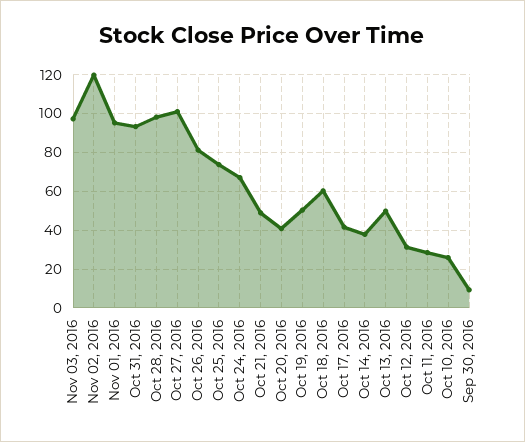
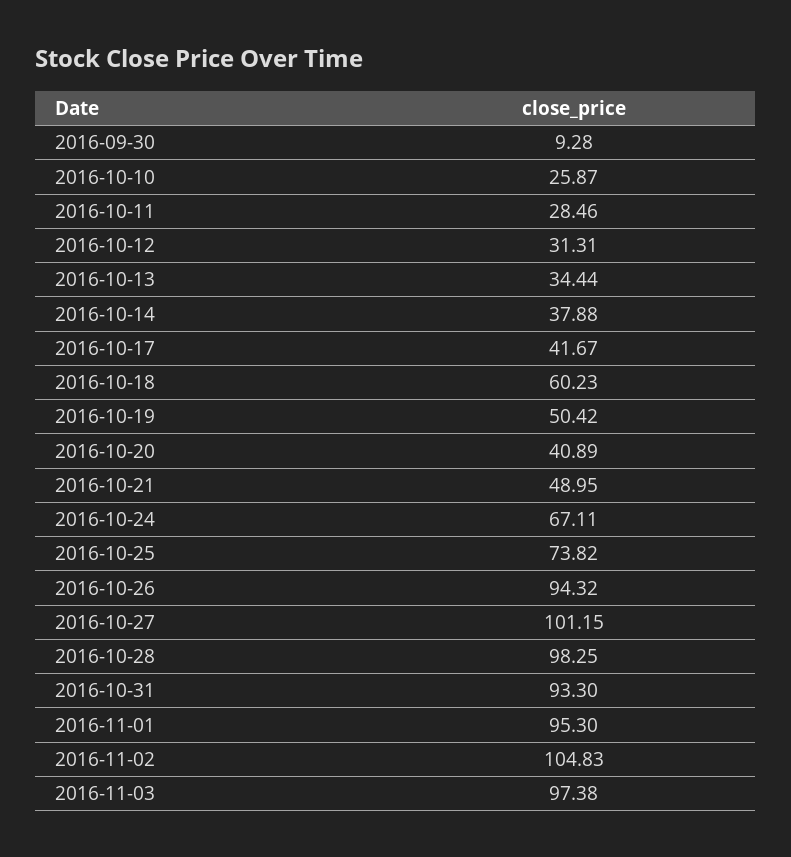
  {
    "Nov 03, 2016": 97.38,
-   "Nov 02, 2016": 120,
+   "Nov 02, 2016": 104.83,
    "Nov 01, 2016": 95.3,
    "Oct 31, 2016": 93.3,
    "Oct 28, 2016": 98.25,
    "Oct 27, 2016": 101.15,
-   "Oct 26, 2016": 80,
+   "Oct 26, 2016": 94.32,
    "Oct 25, 2016": 73.82,
    "Oct 24, 2016": 67.11,
    "Oct 21, 2016": 48.95,
    "Oct 20, 2016": 40.89,
    "Oct 19, 2016": 50.42,
    "Oct 18, 2016": 60.23,
    "Oct 17, 2016": 41.67,
    "Oct 14, 2016": 37.88,
-   "Oct 13, 2016": 50,
+   "Oct 13, 2016": 34.44,
    "Oct 12, 2016": 31.31,
    "Oct 11, 2016": 28.46,
    "Oct 10, 2016": 25.87,
    "Sep 30, 2016": 9.28
  }

